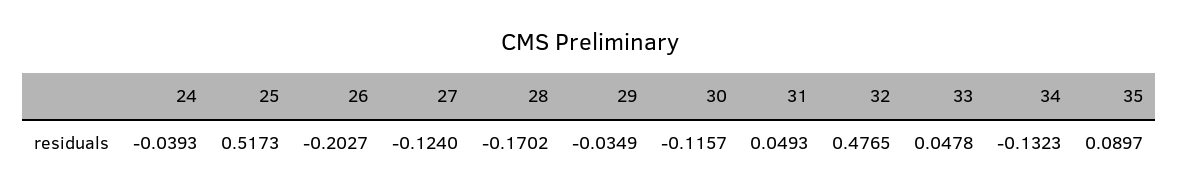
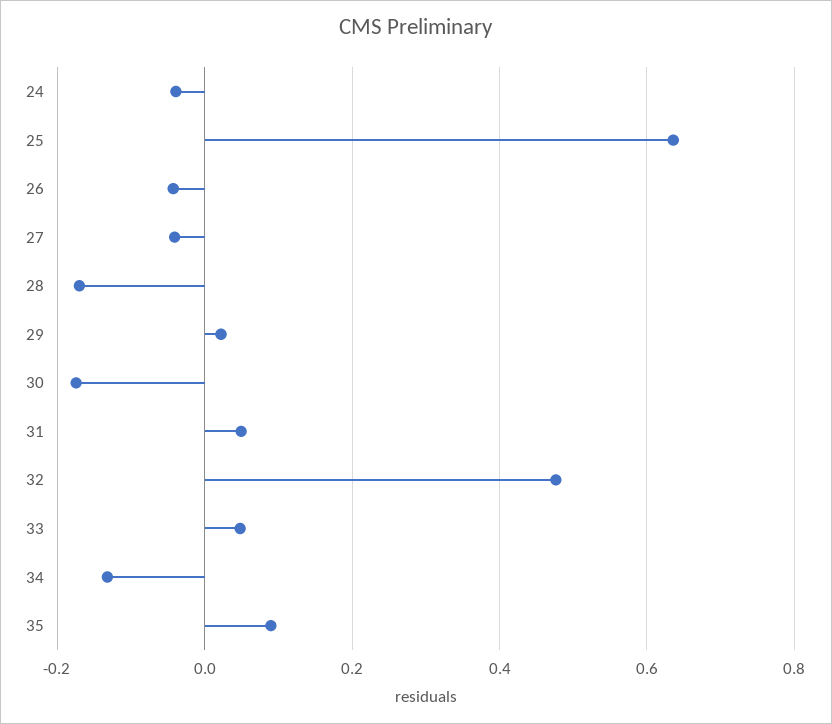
  {
    "24": -0.0393,
-   "25": 0.5173,
+   "25": 0.64,
-   "26": -0.2027,
+   "26": -0.04,
-   "27": -0.124,
+   "27": -0.04,
    "28": -0.1702,
-   "29": -0.0349,
+   "29": 0.02,
-   "30": -0.1157,
+   "30": -0.18,
    "31": 0.0493,
    "32": 0.4765,
    "33": 0.0478,
    "34": -0.1323,
    "35": 0.0897
  }

